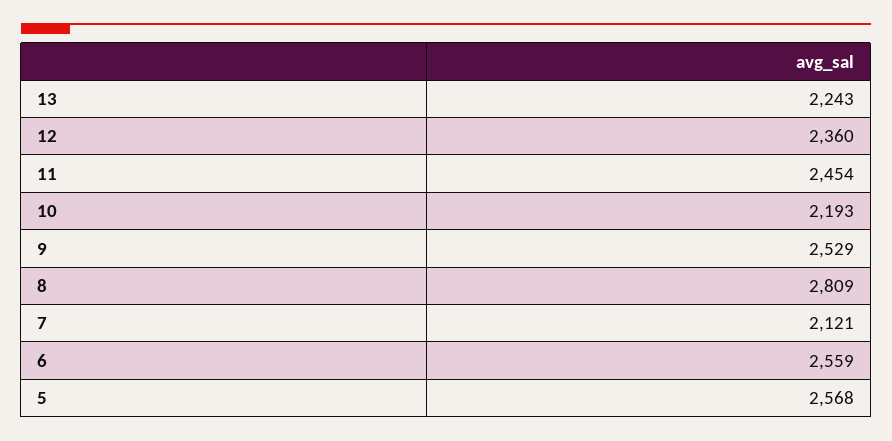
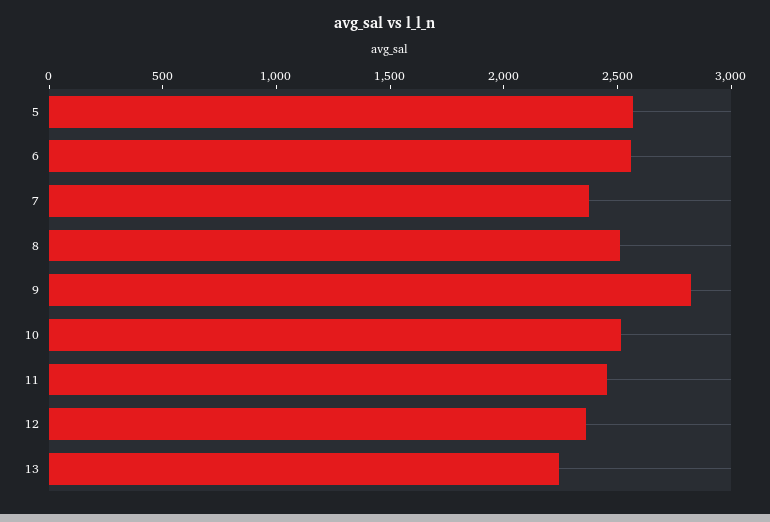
  {
    "13": 2243,
    "12": 2360,
    "11": 2454,
-   "10": 2193,
+   "10": 2500,
-   "9": 2529,
+   "9": 2800,
-   "8": 2809,
+   "8": 2500,
-   "7": 2121,
+   "7": 2400,
    "6": 2559,
    "5": 2568
  }

